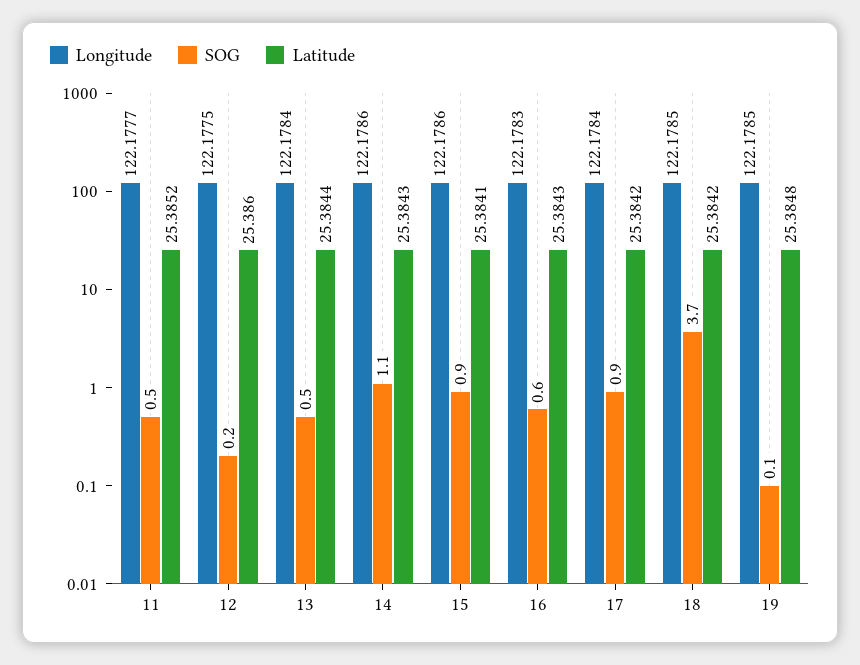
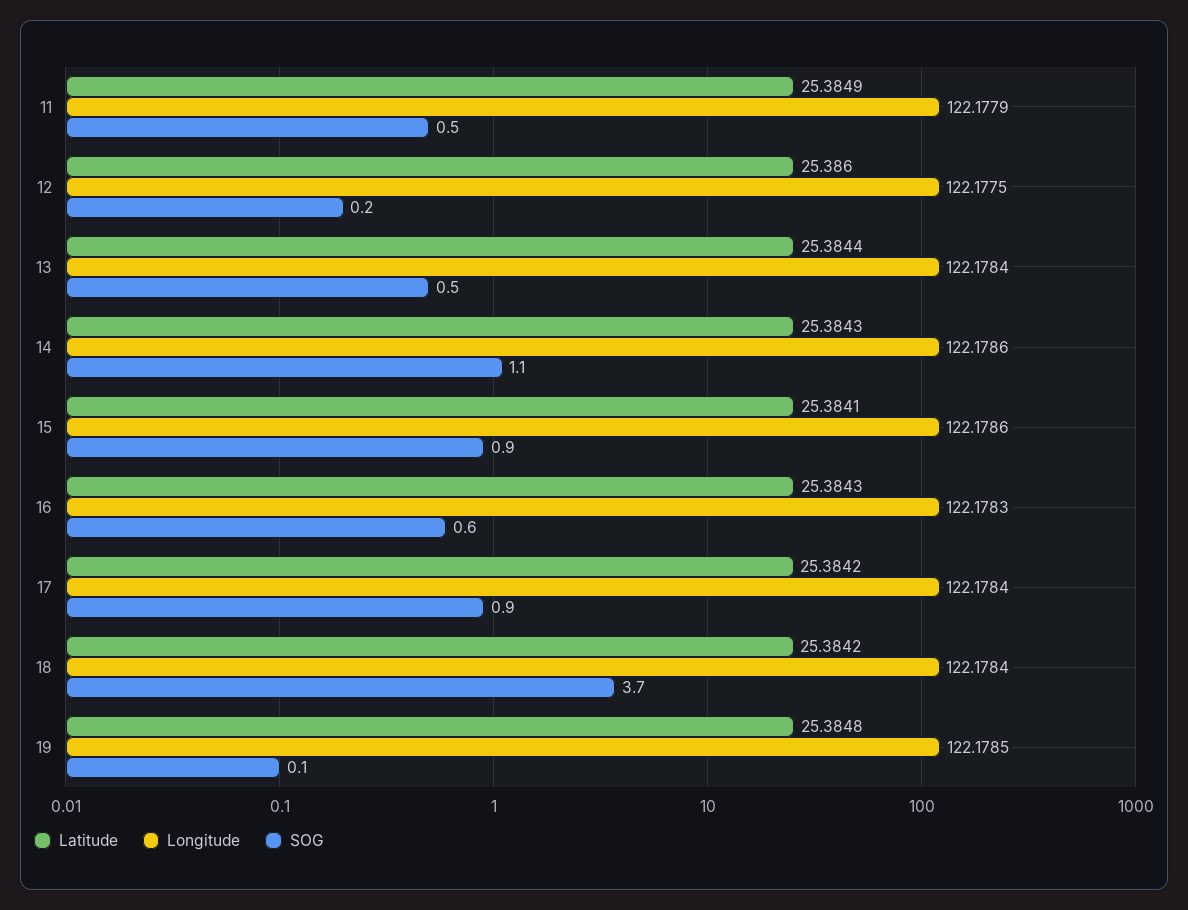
  {
    "Longitude": {
-     "11": 122.1777,
+     "11": 122.1779,
      "12": 122.1775,
      "13": 122.1784,
      "14": 122.1786,
      "15": 122.1786,
      "16": 122.1783,
      "17": 122.1784,
-     "18": 122.1785,
+     "18": 122.1784,
      "19": 122.1785
    },
    "SOG": {
      "11": 0.5,
      "12": 0.2,
      "13": 0.5,
      "14": 1.1,
      "15": 0.9,
      "16": 0.6,
      "17": 0.9,
      "18": 3.7,
      "19": 0.1
    },
    "Latitude": {
-     "11": 25.3852,
+     "11": 25.3849,
      "12": 25.386,
      "13": 25.3844,
      "14": 25.3843,
      "15": 25.3841,
      "16": 25.3843,
      "17": 25.3842,
      "18": 25.3842,
      "19": 25.3848
    }
  }

